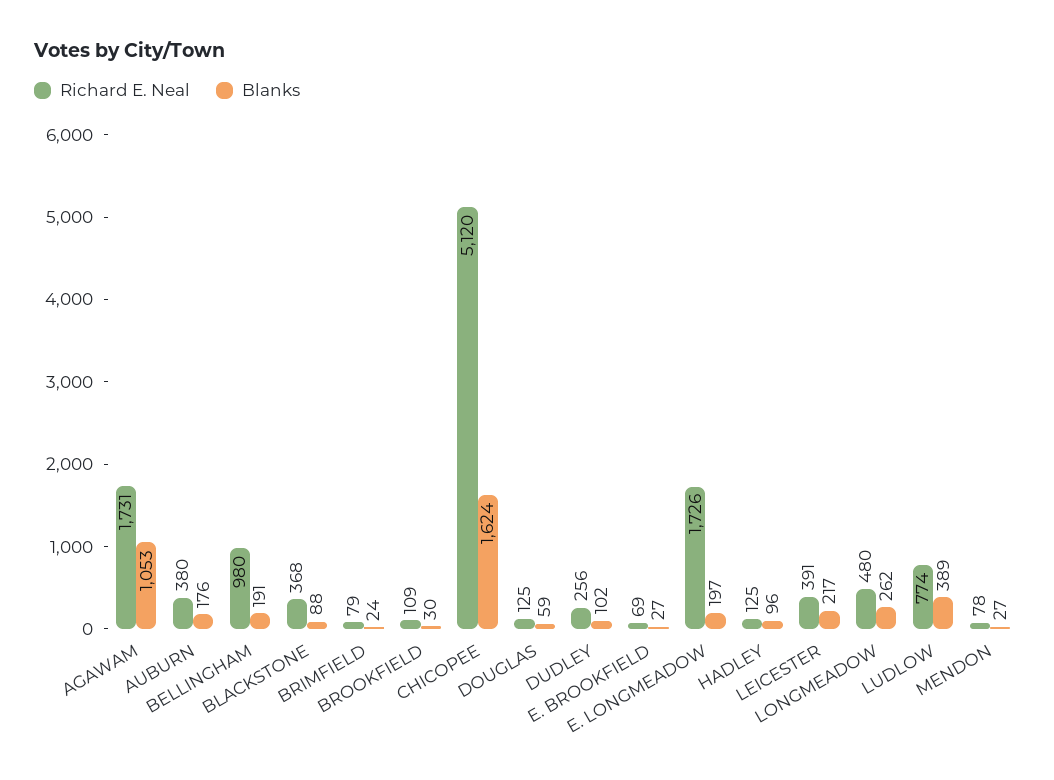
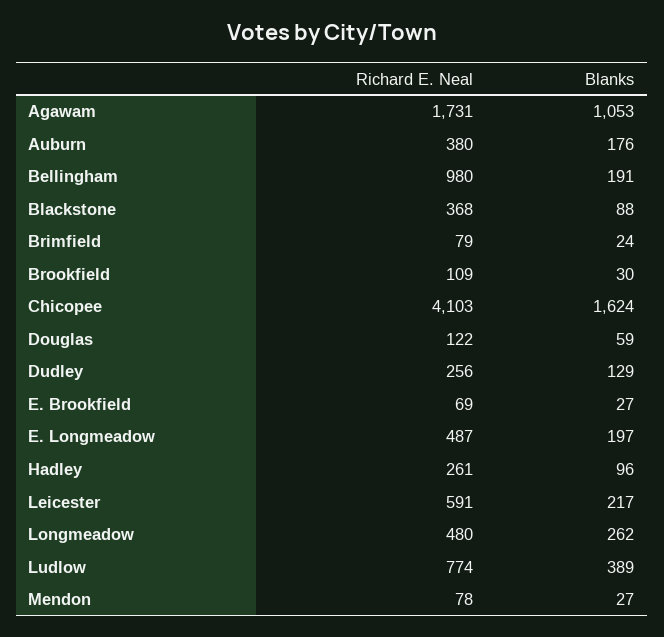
  {
    "Richard E. Neal": {
      "AGAWAM": 1731,
      "AUBURN": 380,
      "BELLINGHAM": 980,
      "BLACKSTONE": 368,
      "BRIMFIELD": 79,
      "BROOKFIELD": 109,
-     "CHICOPEE": 5120,
+     "CHICOPEE": 4103,
-     "DOUGLAS": 125,
+     "DOUGLAS": 122,
      "DUDLEY": 256,
      "E. BROOKFIELD": 69,
-     "E. LONGMEADOW": 1726,
+     "E. LONGMEADOW": 487,
-     "HADLEY": 125,
+     "HADLEY": 261,
-     "LEICESTER": 391,
+     "LEICESTER": 591,
      "LONGMEADOW": 480,
      "LUDLOW": 774,
      "MENDON": 78
    },
    "Blanks": {
      "AGAWAM": 1053,
      "AUBURN": 176,
      "BELLINGHAM": 191,
      "BLACKSTONE": 88,
      "BRIMFIELD": 24,
      "BROOKFIELD": 30,
      "CHICOPEE": 1624,
      "DOUGLAS": 59,
-     "DUDLEY": 102,
+     "DUDLEY": 129,
      "E. BROOKFIELD": 27,
      "E. LONGMEADOW": 197,
      "HADLEY": 96,
      "LEICESTER": 217,
      "LONGMEADOW": 262,
      "LUDLOW": 389,
      "MENDON": 27
    }
  }

